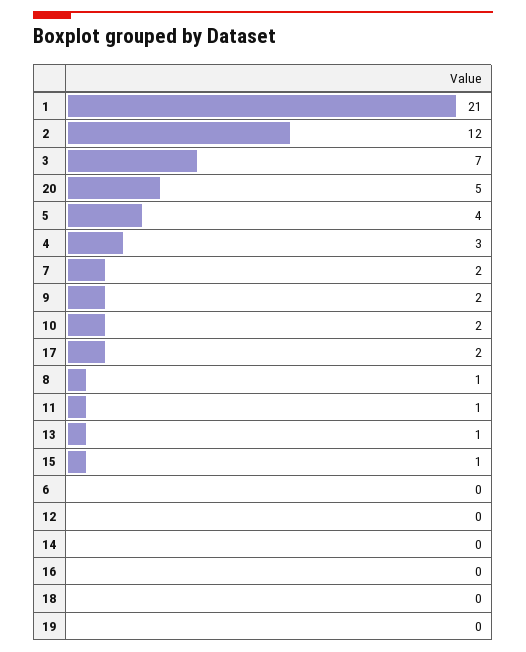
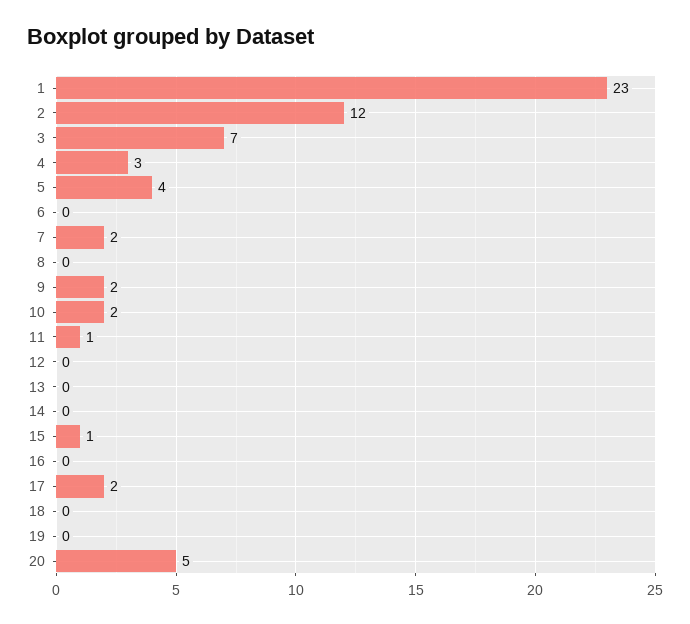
  {
-   "1": 21,
+   "1": 23,
    "2": 12,
    "3": 7,
    "20": 5,
    "5": 4,
    "4": 3,
    "7": 2,
    "9": 2,
    "10": 2,
    "17": 2,
-   "8": 1,
+   "8": 0,
    "11": 1,
-   "13": 1,
+   "13": 0,
    "15": 1,
    "6": 0,
    "12": 0,
    "14": 0,
    "16": 0,
    "18": 0,
    "19": 0
  }

